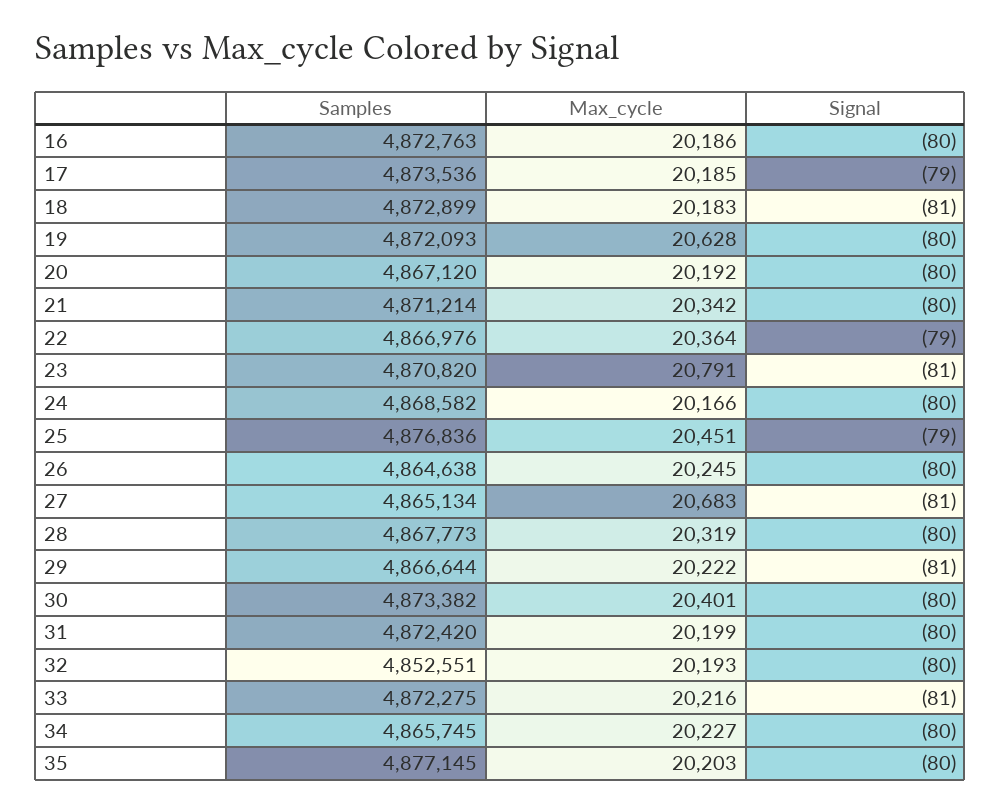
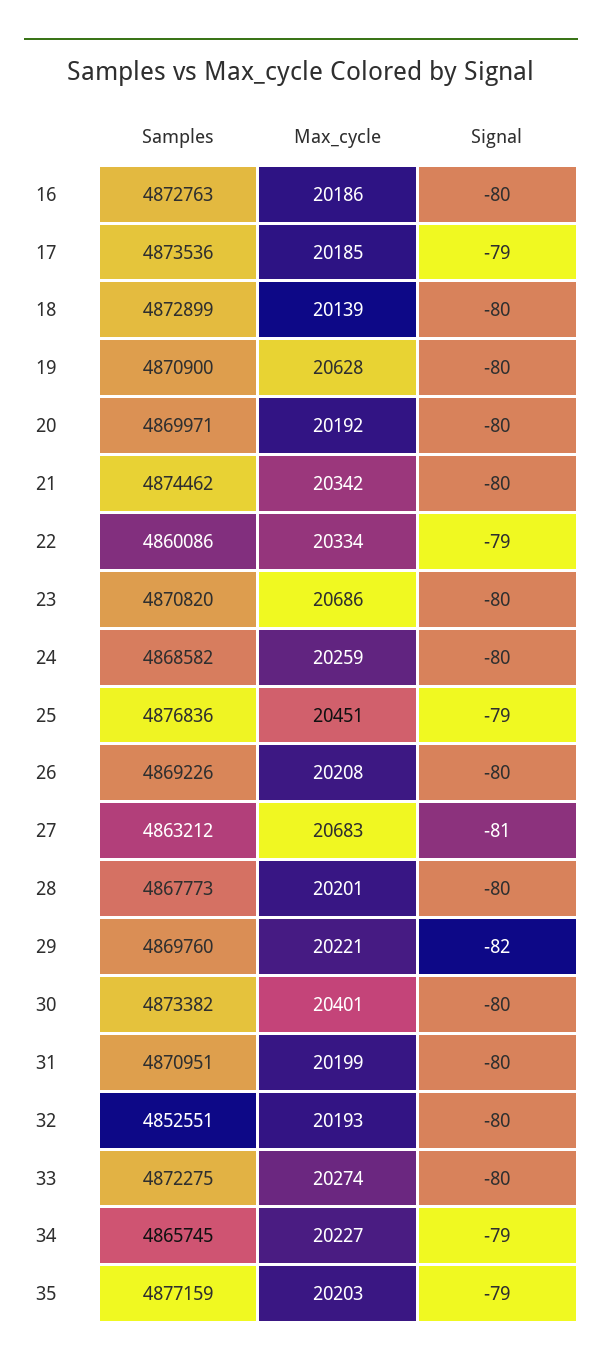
  {
    "Samples": {
      "16": 4872763,
      "17": 4873536,
      "18": 4872899,
-     "19": 4872093,
+     "19": 4870900,
-     "20": 4867120,
+     "20": 4869971,
-     "21": 4871214,
+     "21": 4874462,
-     "22": 4866976,
+     "22": 4860086,
      "23": 4870820,
      "24": 4868582,
      "25": 4876836,
-     "26": 4864638,
+     "26": 4869226,
-     "27": 4865134,
+     "27": 4863212,
      "28": 4867773,
-     "29": 4866644,
+     "29": 4869760,
      "30": 4873382,
-     "31": 4872420,
+     "31": 4870951,
      "32": 4852551,
      "33": 4872275,
      "34": 4865745,
-     "35": 4877145
+     "35": 4877159
    },
    "Max_cycle": {
      "16": 20186,
      "17": 20185,
-     "18": 20183,
+     "18": 20139,
      "19": 20628,
      "20": 20192,
      "21": 20342,
-     "22": 20364,
+     "22": 20334,
-     "23": 20791,
+     "23": 20686,
-     "24": 20166,
+     "24": 20259,
      "25": 20451,
-     "26": 20245,
+     "26": 20208,
      "27": 20683,
-     "28": 20319,
+     "28": 20201,
-     "29": 20222,
+     "29": 20221,
      "30": 20401,
      "31": 20199,
      "32": 20193,
-     "33": 20216,
+     "33": 20274,
      "34": 20227,
      "35": 20203
    },
    "Signal": {
      "16": -80,
      "17": -79,
-     "18": -81,
+     "18": -80,
      "19": -80,
      "20": -80,
      "21": -80,
      "22": -79,
-     "23": -81,
+     "23": -80,
      "24": -80,
      "25": -79,
      "26": -80,
      "27": -81,
      "28": -80,
-     "29": -81,
+     "29": -82,
      "30": -80,
      "31": -80,
      "32": -80,
-     "33": -81,
+     "33": -80,
-     "34": -80,
+     "34": -79,
-     "35": -80
+     "35": -79
    }
  }

